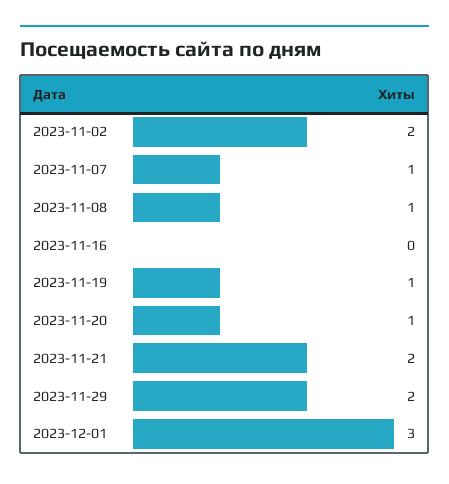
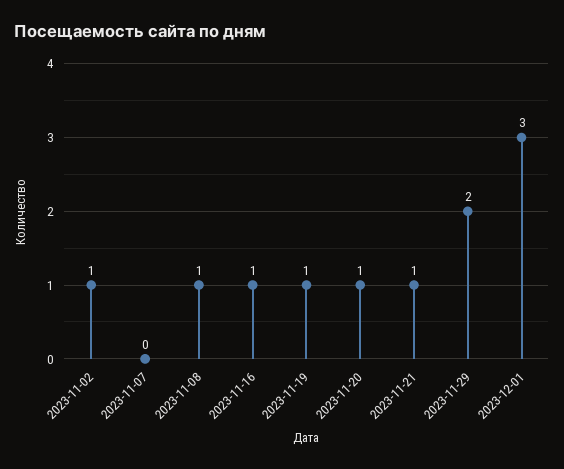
  {
-   "2023-11-02": 2,
+   "2023-11-02": 1,
-   "2023-11-07": 1,
+   "2023-11-07": 0,
    "2023-11-08": 1,
-   "2023-11-16": 0,
+   "2023-11-16": 1,
    "2023-11-19": 1,
    "2023-11-20": 1,
-   "2023-11-21": 2,
+   "2023-11-21": 1,
    "2023-11-29": 2,
    "2023-12-01": 3
  }

